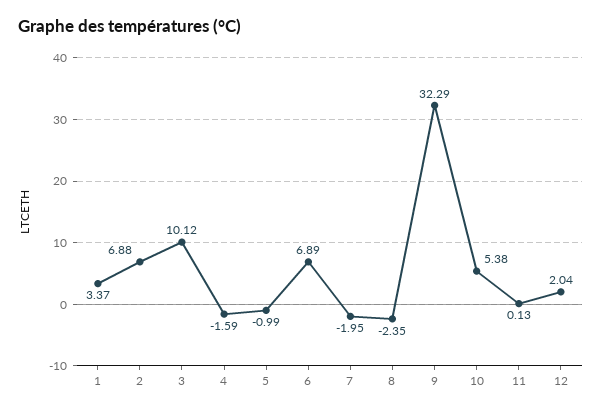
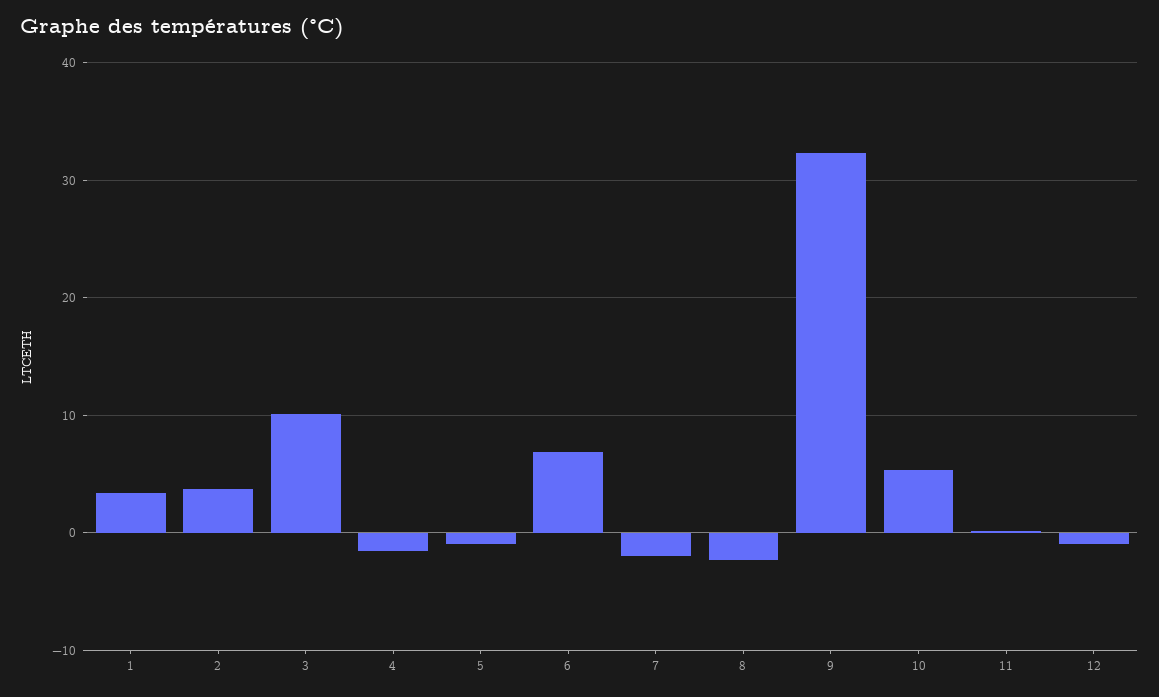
  {
    "1": 3.37,
-   "2": 6.88,
+   "2": 4,
    "3": 10.12,
    "4": -1.59,
    "5": -0.99,
    "6": 6.89,
    "7": -1.95,
    "8": -2.35,
    "9": 32.29,
    "10": 5.38,
    "11": 0.13,
-   "12": 2.04
+   "12": -1
  }

